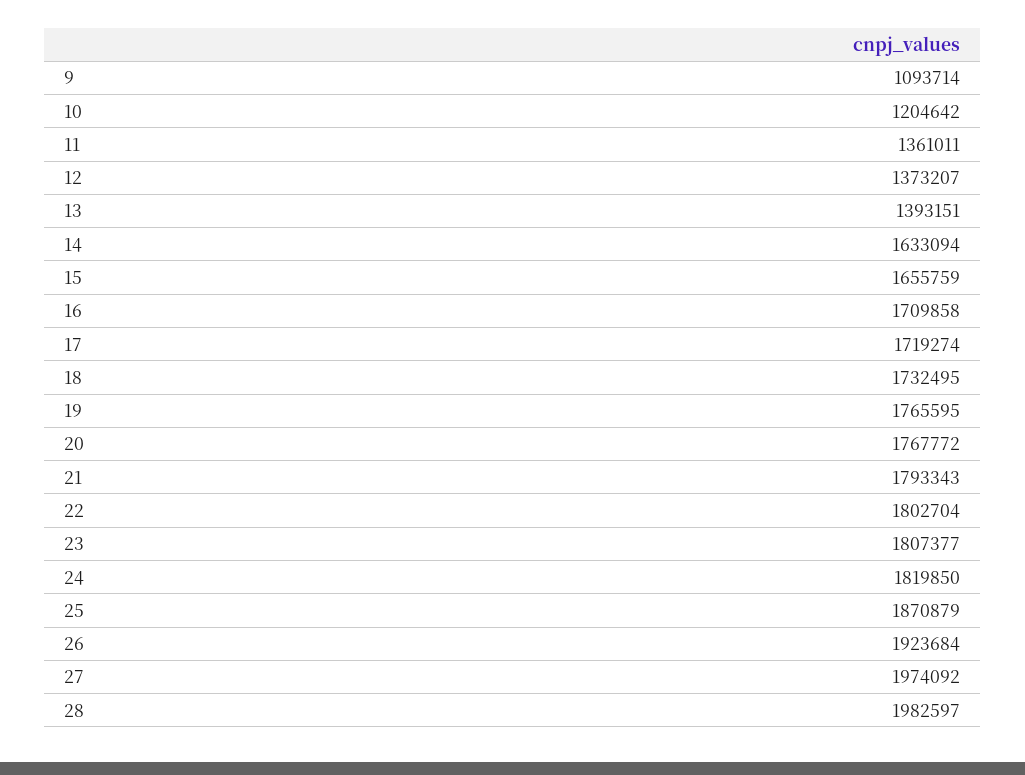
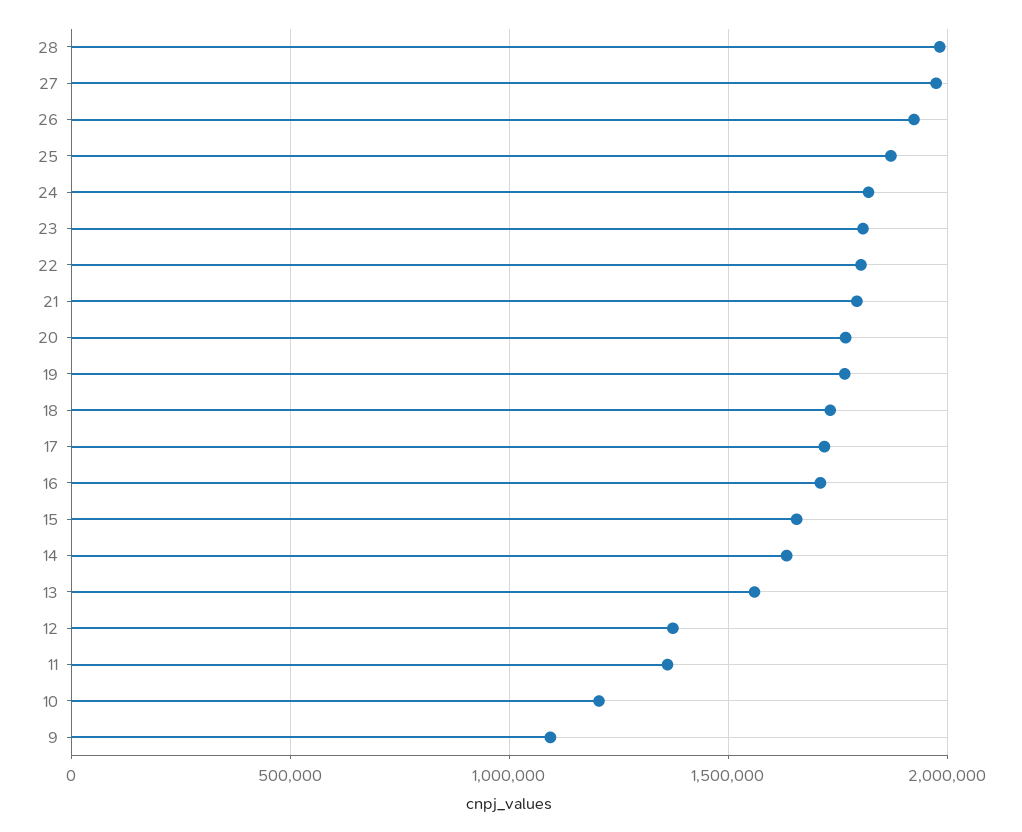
  {
    "9": 1093714,
    "10": 1204642,
    "11": 1361011,
    "12": 1373207,
-   "13": 1393151,
+   "13": 1550000,
    "14": 1633094,
    "15": 1655759,
    "16": 1709858,
    "17": 1719274,
    "18": 1732495,
    "19": 1765595,
    "20": 1767772,
    "21": 1793343,
    "22": 1802704,
    "23": 1807377,
    "24": 1819850,
    "25": 1870879,
    "26": 1923684,
    "27": 1974092,
    "28": 1982597
  }

